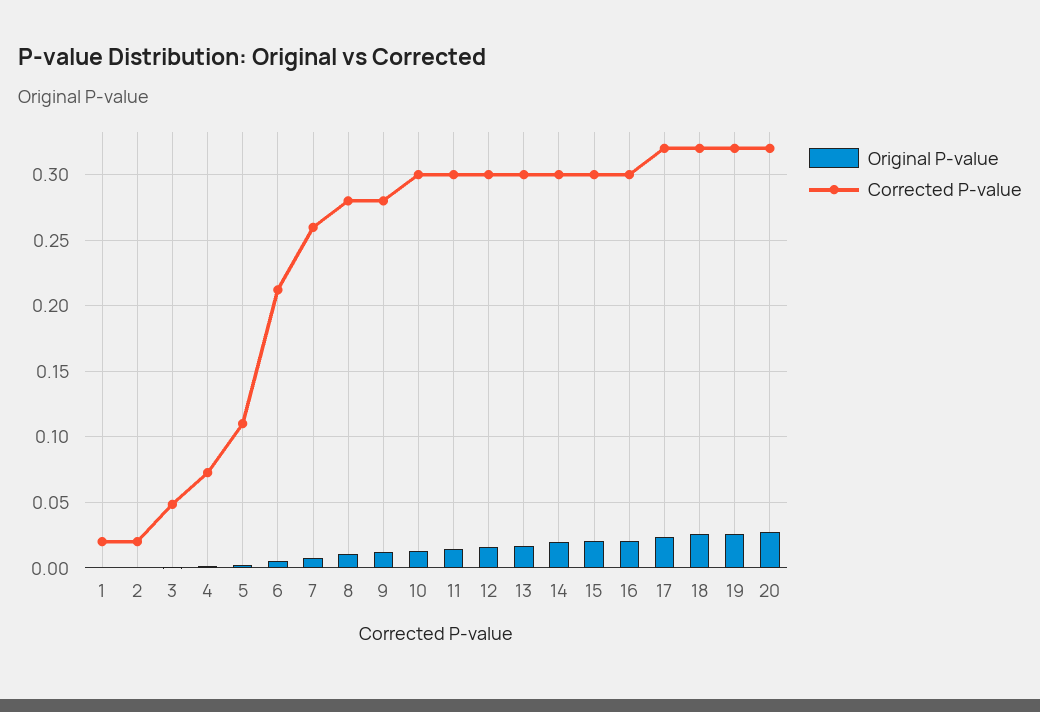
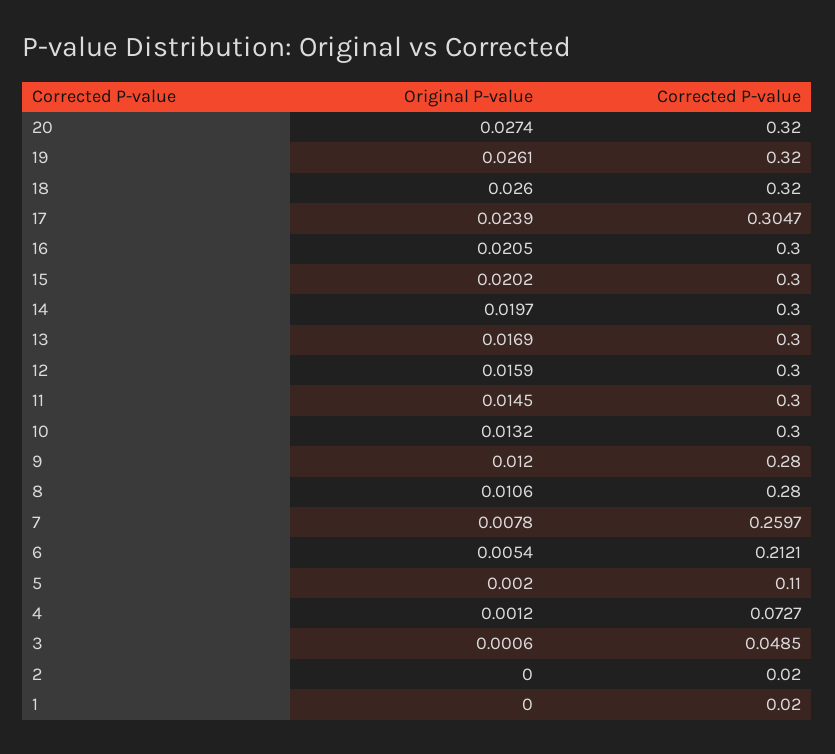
  {
    "Original P-value": {
      "1": 0,
      "2": 0,
      "3": 0.0006,
      "4": 0.0012,
      "5": 0.002,
      "6": 0.0054,
      "7": 0.0078,
      "8": 0.0106,
      "9": 0.012,
      "10": 0.0132,
      "11": 0.0145,
      "12": 0.0159,
      "13": 0.0169,
      "14": 0.0197,
      "15": 0.0202,
      "16": 0.0205,
      "17": 0.0239,
      "18": 0.026,
      "19": 0.0261,
      "20": 0.0274
    },
    "Corrected P-value": {
      "1": 0.02,
      "2": 0.02,
      "3": 0.0485,
      "4": 0.0727,
      "5": 0.11,
      "6": 0.2121,
      "7": 0.2597,
      "8": 0.28,
      "9": 0.28,
      "10": 0.3,
      "11": 0.3,
      "12": 0.3,
      "13": 0.3,
      "14": 0.3,
      "15": 0.3,
      "16": 0.3,
-     "17": 0.32,
+     "17": 0.3047,
      "18": 0.32,
      "19": 0.32,
      "20": 0.32
    }
  }

